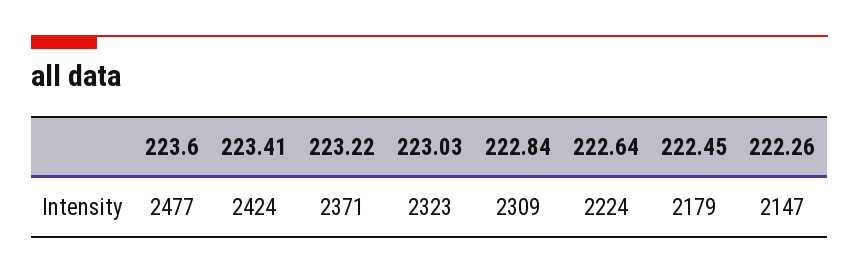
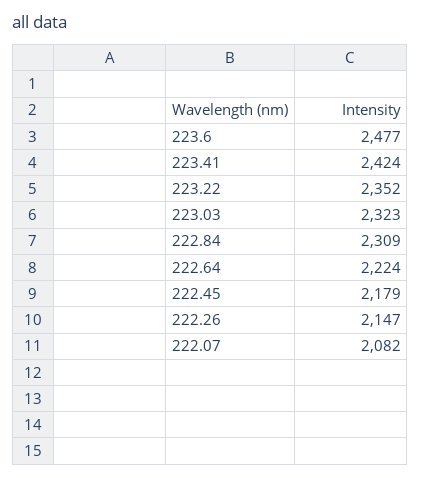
  {
    "223.6": 2477,
    "223.41": 2424,
-   "223.22": 2371,
+   "223.22": 2352,
    "223.03": 2323,
    "222.84": 2309,
    "222.64": 2224,
    "222.45": 2179,
-   "222.26": 2147
+   "222.26": 2147,
+   "222.07": 2082
  }

